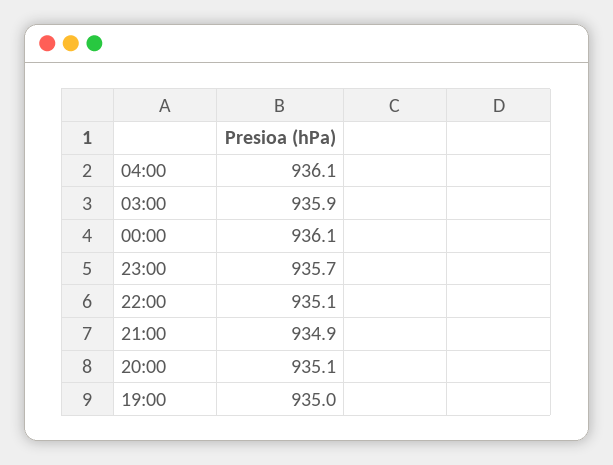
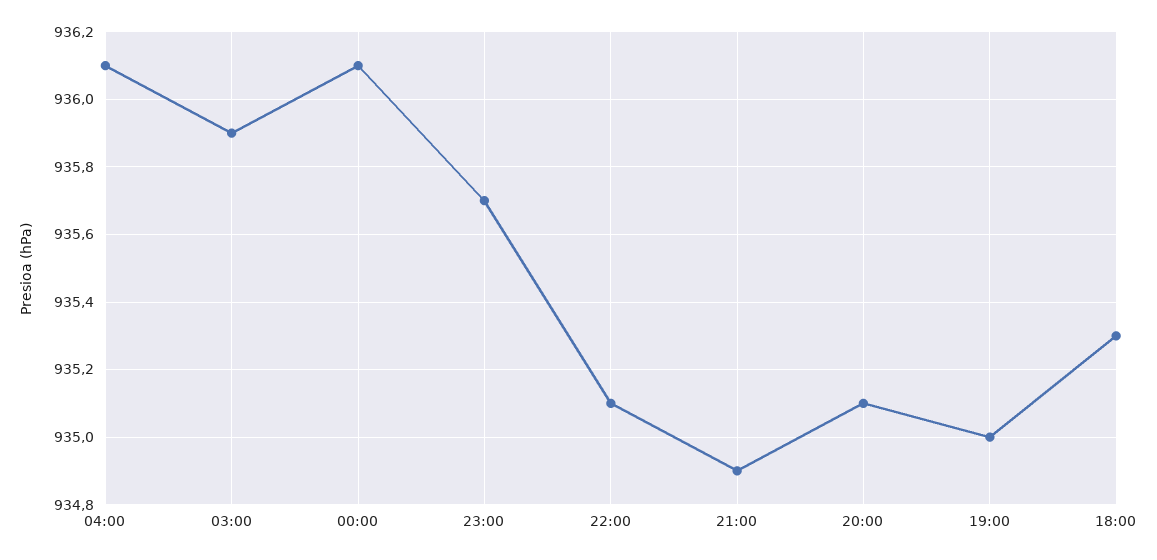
  {
    "04:00": 936.1,
    "03:00": 935.9,
    "00:00": 936.1,
    "23:00": 935.7,
    "22:00": 935.1,
    "21:00": 934.9,
    "20:00": 935.1,
-   "19:00": 935
+   "19:00": 935,
+   "18:00": 935.3
  }

